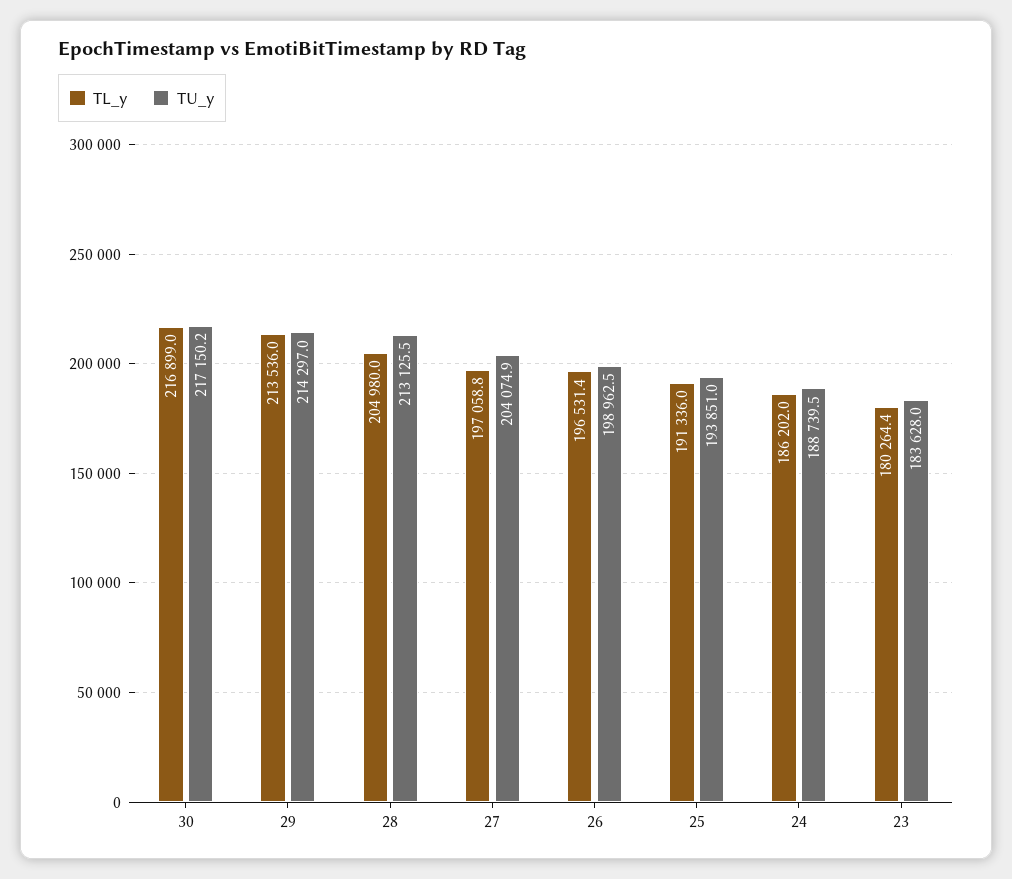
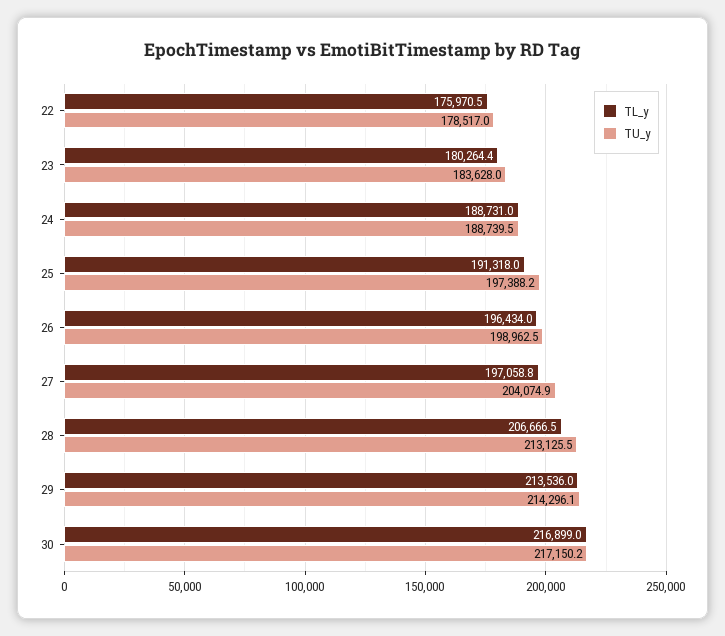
  {
    "TL_y": {
      "30": 216899,
      "29": 213536,
-     "28": 204980,
+     "28": 206666.5,
      "27": 197058.8,
-     "26": 196531.4,
+     "26": 196434,
-     "25": 191336,
+     "25": 191318,
-     "24": 186202,
+     "24": 188731,
-     "23": 180264.4
+     "23": 180264.4,
+     "22": 175970.5
    },
    "TU_y": {
      "30": 217150.2,
-     "29": 214297,
+     "29": 214296.1,
      "28": 213125.5,
      "27": 204074.9,
      "26": 198962.5,
-     "25": 193851,
+     "25": 197388.2,
      "24": 188739.5,
-     "23": 183628
+     "23": 183628,
+     "22": 178517
    }
  }

